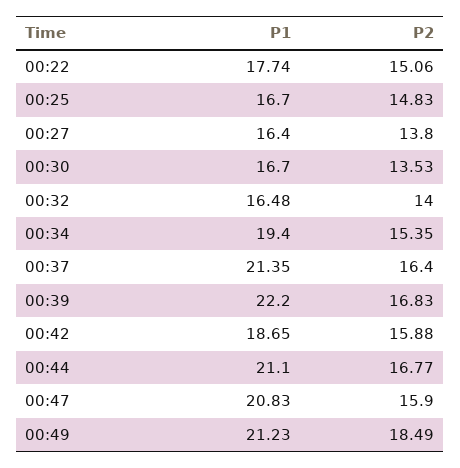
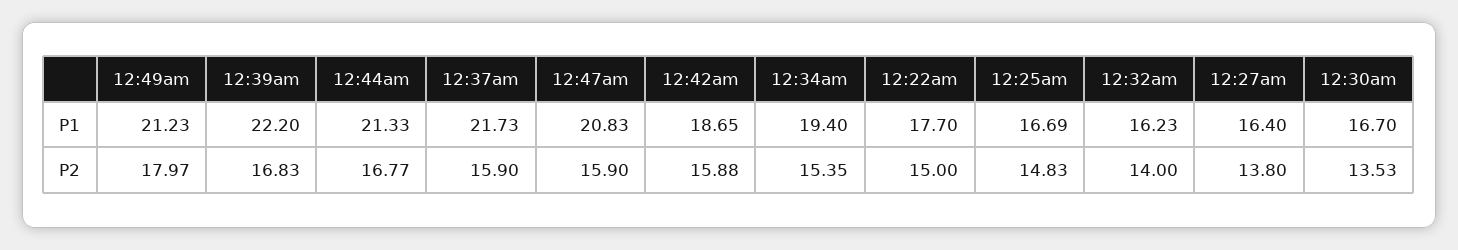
  {
    "P1": {
-     "00:22": 17.74,
+     "00:22": 17.7,
-     "00:25": 16.7,
+     "00:25": 16.69,
      "00:27": 16.4,
      "00:30": 16.7,
-     "00:32": 16.48,
+     "00:32": 16.23,
      "00:34": 19.4,
-     "00:37": 21.35,
+     "00:37": 21.73,
      "00:39": 22.2,
      "00:42": 18.65,
-     "00:44": 21.1,
+     "00:44": 21.33,
      "00:47": 20.83,
      "00:49": 21.23
    },
    "P2": {
-     "00:22": 15.06,
+     "00:22": 15,
      "00:25": 14.83,
      "00:27": 13.8,
      "00:30": 13.53,
      "00:32": 14,
      "00:34": 15.35,
-     "00:37": 16.4,
+     "00:37": 15.9,
      "00:39": 16.83,
      "00:42": 15.88,
      "00:44": 16.77,
      "00:47": 15.9,
-     "00:49": 18.49
+     "00:49": 17.97
    }
  }

